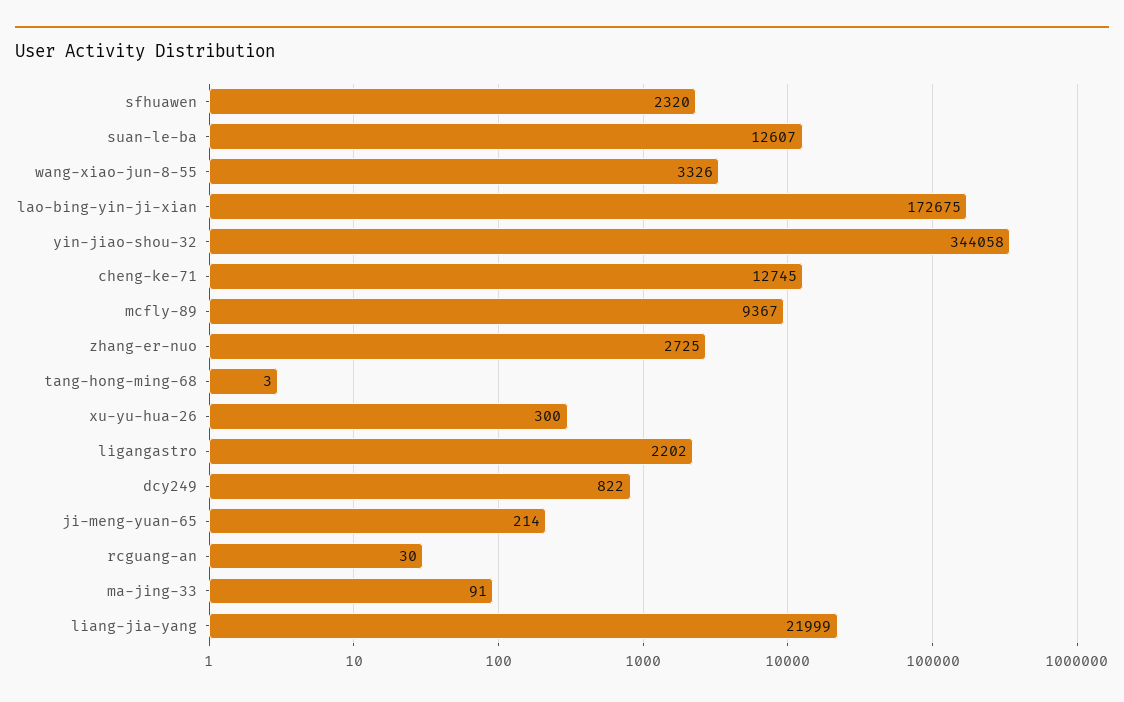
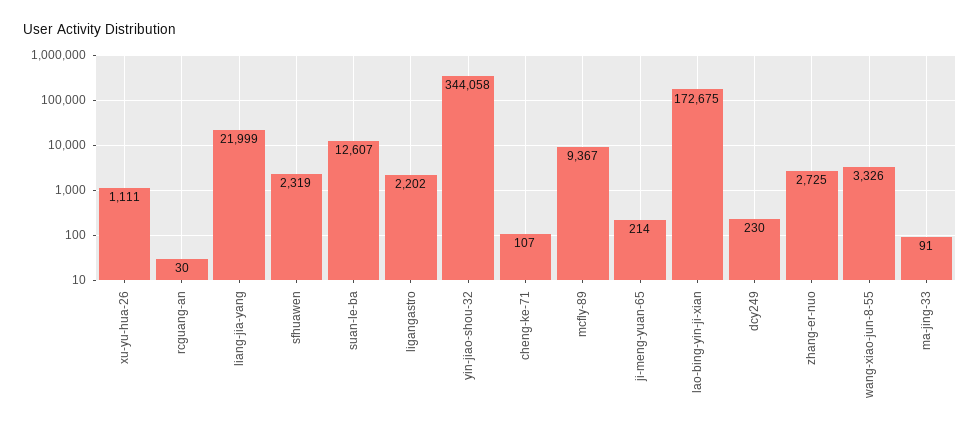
  {
-   "sfhuawen": 2320,
+   "sfhuawen": 2319,
    "suan-le-ba": 12607,
    "wang-xiao-jun-8-55": 3326,
    "lao-bing-yin-ji-xian": 172675,
    "yin-jiao-shou-32": 344058,
-   "cheng-ke-71": 12745,
+   "cheng-ke-71": 107,
    "mcfly-89": 9367,
    "zhang-er-nuo": 2725,
-   "tang-hong-ming-68": 3,
-   "xu-yu-hua-26": 300,
+   "xu-yu-hua-26": 1111,
    "ligangastro": 2202,
-   "dcy249": 822,
+   "dcy249": 230,
    "ji-meng-yuan-65": 214,
    "rcguang-an": 30,
    "ma-jing-33": 91,
    "liang-jia-yang": 21999
  }

